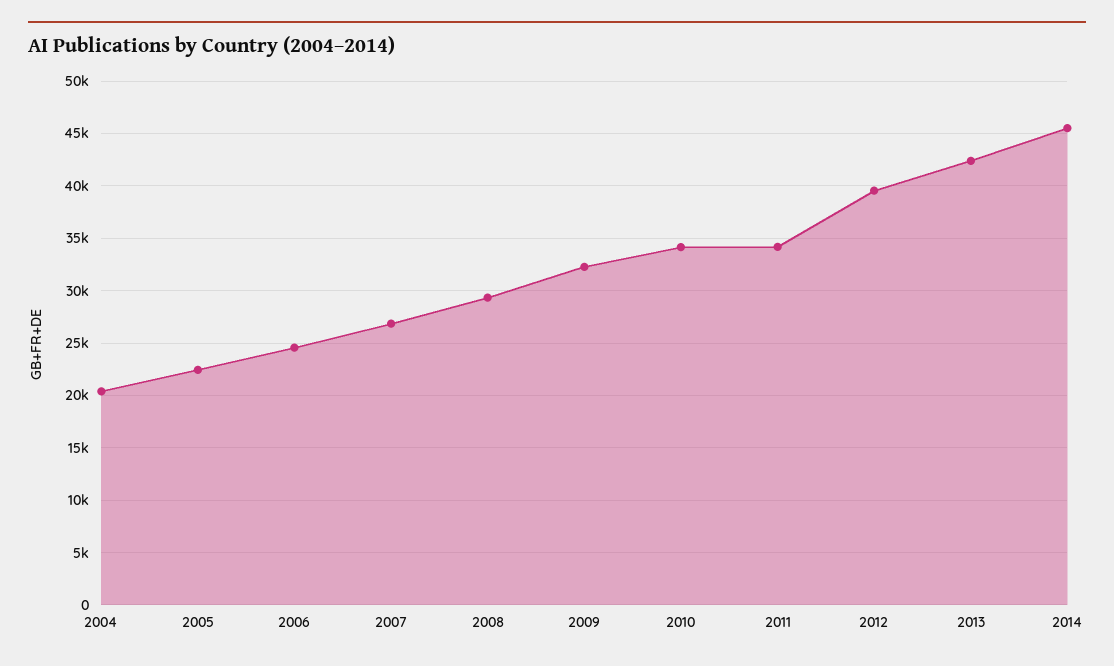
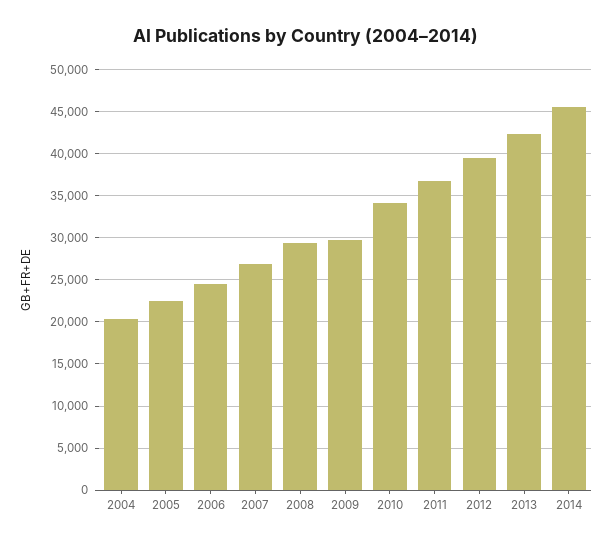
  {
    "2004": 20000,
    "2005": 22000,
    "2006": 25000,
    "2007": 27000,
    "2008": 29000,
-   "2009": 32000,
+   "2009": 30000,
    "2010": 34000,
-   "2011": 34000,
+   "2011": 37000,
    "2012": 40000,
    "2013": 42000,
    "2014": 46000
  }

